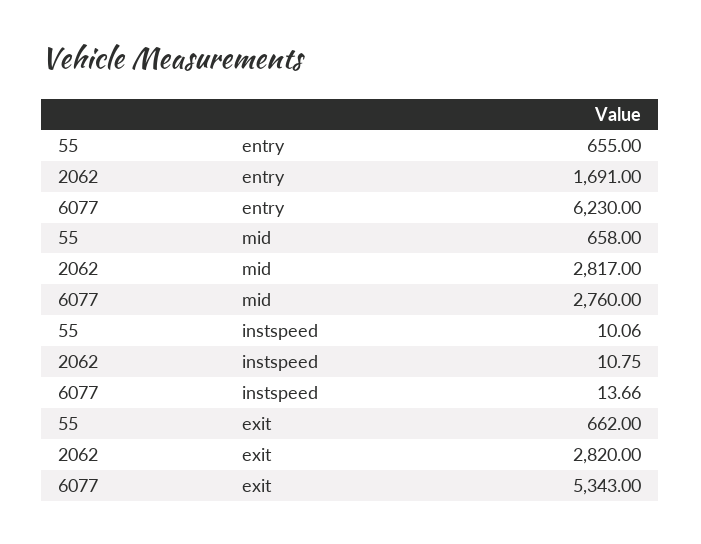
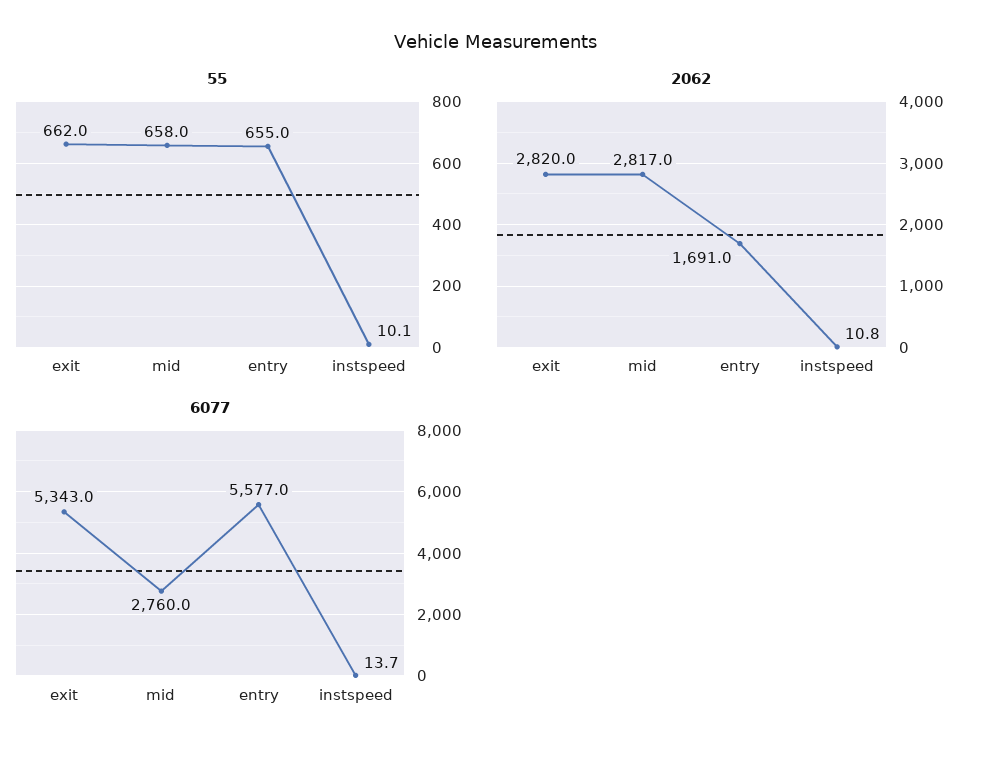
  {
    "55": {
      "entry": 655,
      "mid": 658,
      "instspeed": 10.06,
      "exit": 662
    },
    "2062": {
      "entry": 1691,
      "mid": 2817,
      "instspeed": 10.75,
      "exit": 2820
    },
    "6077": {
-     "entry": 6230,
+     "entry": 5577,
      "mid": 2760,
      "instspeed": 13.66,
      "exit": 5343
    }
  }

